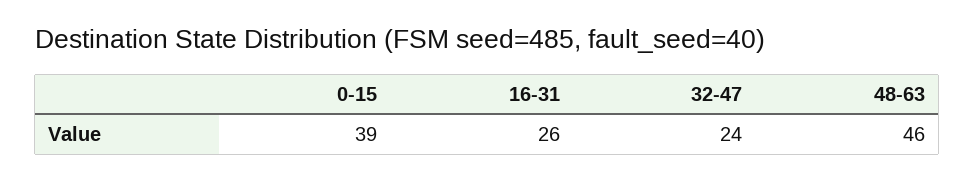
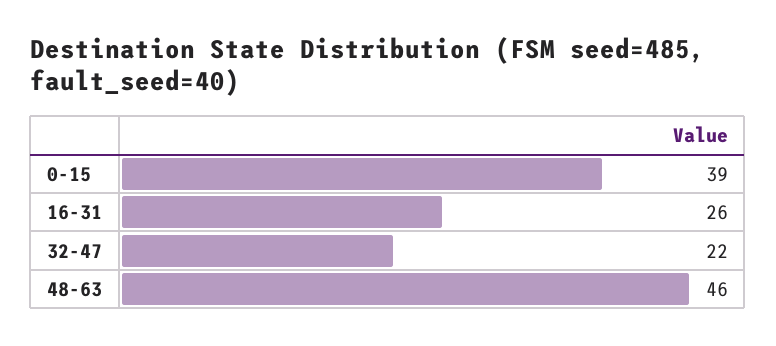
  {
    "0-15": 39,
    "16-31": 26,
-   "32-47": 24,
+   "32-47": 22,
    "48-63": 46
  }

